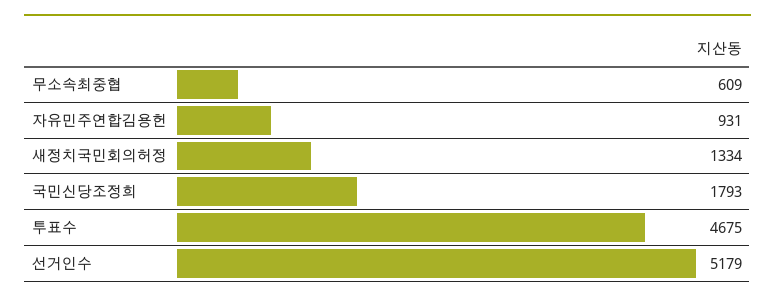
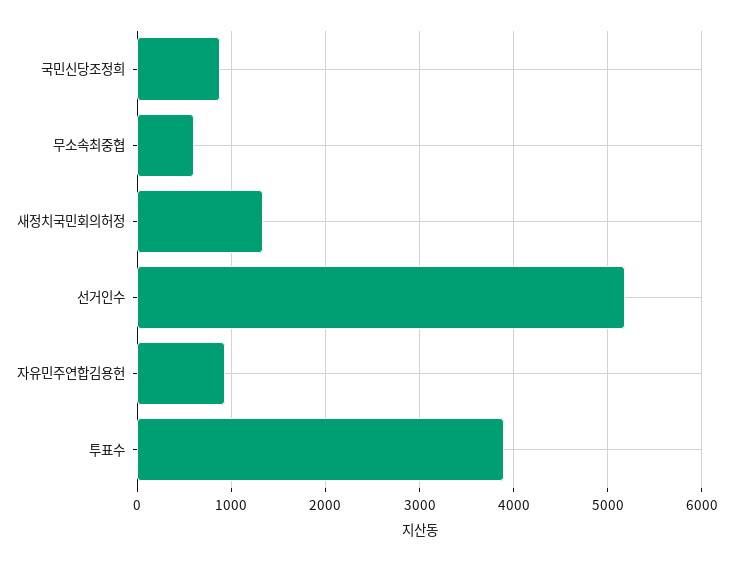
  {
    "무소속최중협": 609,
    "자유민주연합김용헌": 931,
    "새정치국민회의허정": 1334,
-   "국민신당조정희": 1793,
+   "국민신당조정희": 900,
-   "투표수": 4675,
+   "투표수": 3900,
    "선거인수": 5179
  }

